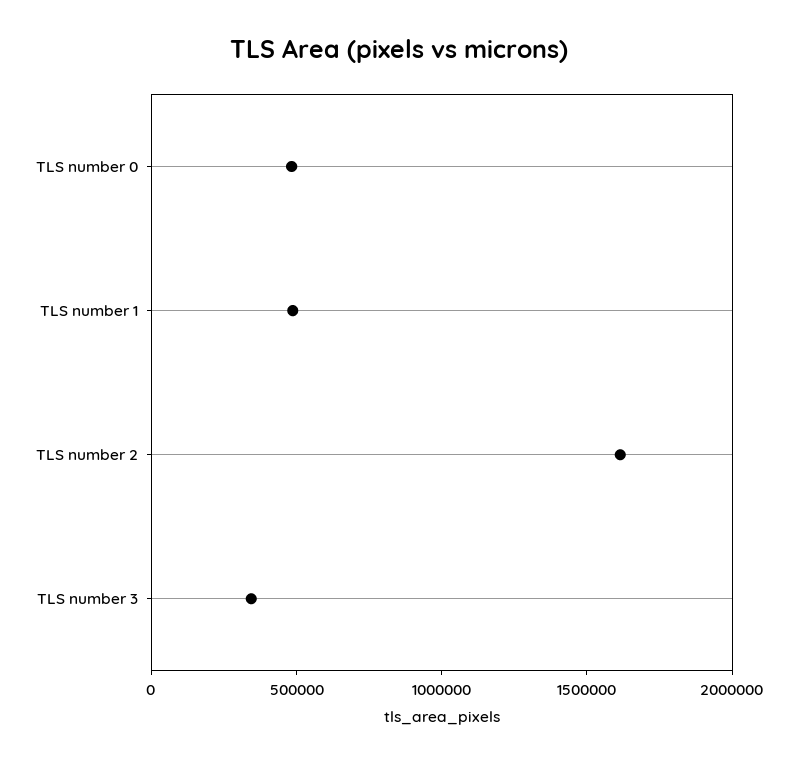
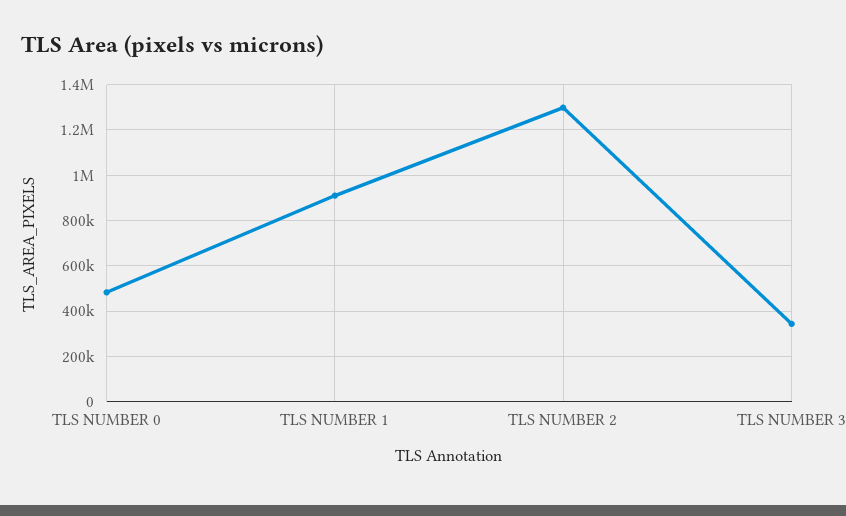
  {
    "TLS number 0": 500000,
-   "TLS number 1": 500000,
+   "TLS number 1": 900000,
-   "TLS number 2": 1600000,
+   "TLS number 2": 1300000,
    "TLS number 3": 350000
  }

